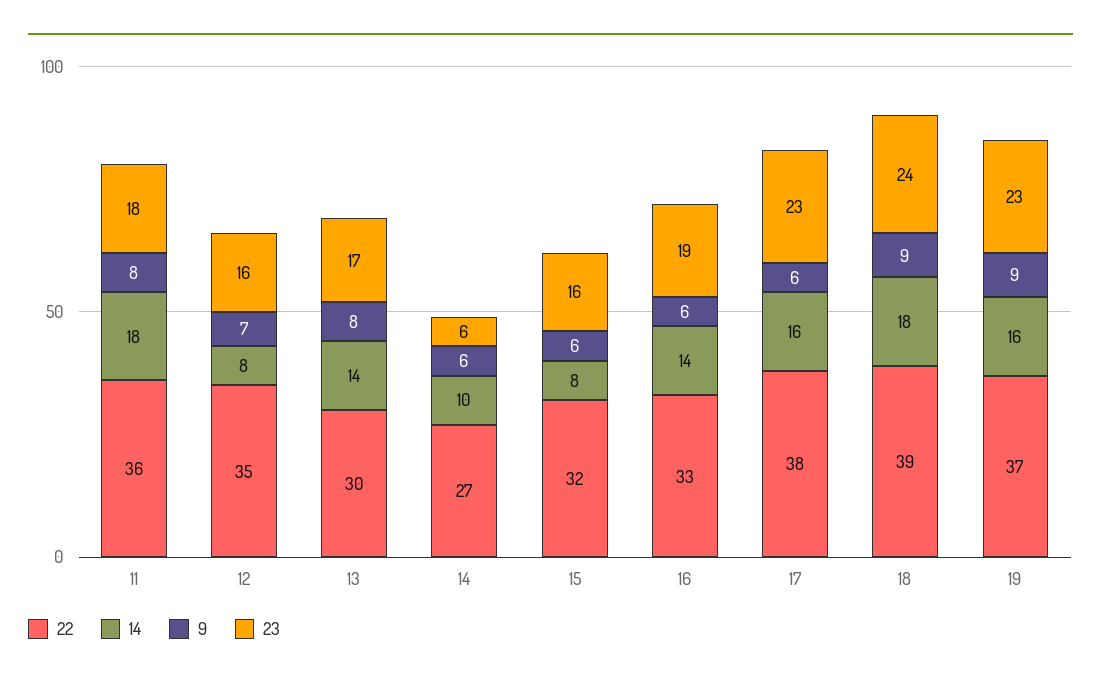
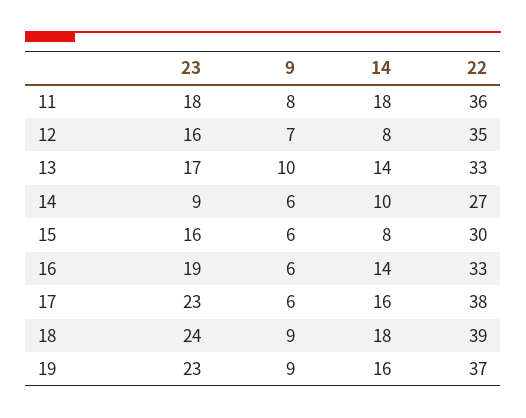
  {
    "22": {
      "11": 36,
      "12": 35,
-     "13": 30,
+     "13": 33,
      "14": 27,
-     "15": 32,
+     "15": 30,
      "16": 33,
      "17": 38,
      "18": 39,
      "19": 37
    },
    "14": {
      "11": 18,
      "12": 8,
      "13": 14,
      "14": 10,
      "15": 8,
      "16": 14,
      "17": 16,
      "18": 18,
      "19": 16
    },
    "9": {
      "11": 8,
      "12": 7,
-     "13": 8,
+     "13": 10,
      "14": 6,
      "15": 6,
      "16": 6,
      "17": 6,
      "18": 9,
      "19": 9
    },
    "23": {
      "11": 18,
      "12": 16,
      "13": 17,
-     "14": 6,
+     "14": 9,
      "15": 16,
      "16": 19,
      "17": 23,
      "18": 24,
      "19": 23
    }
  }

